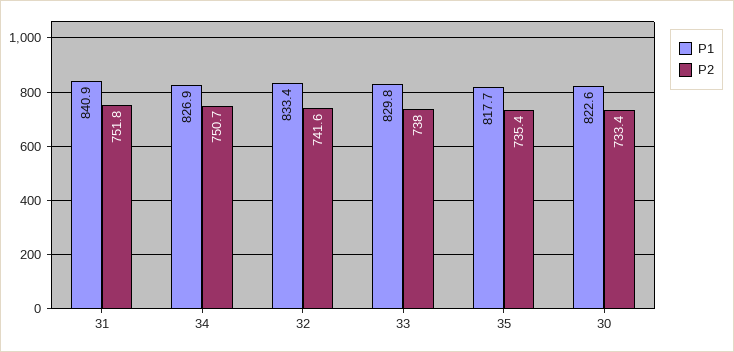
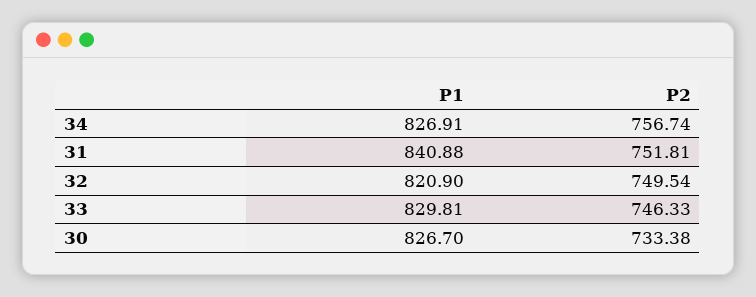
  {
    "P1": {
      "31": 840.88,
      "34": 826.91,
-     "32": 833.4,
+     "32": 820.9,
      "33": 829.81,
-     "35": 817.7,
-     "30": 822.6
+     "30": 826.7
    },
    "P2": {
      "31": 751.81,
-     "34": 750.7,
+     "34": 756.74,
-     "32": 741.6,
+     "32": 749.54,
-     "33": 738,
+     "33": 746.33,
-     "35": 735.4,
      "30": 733.38
    }
  }

